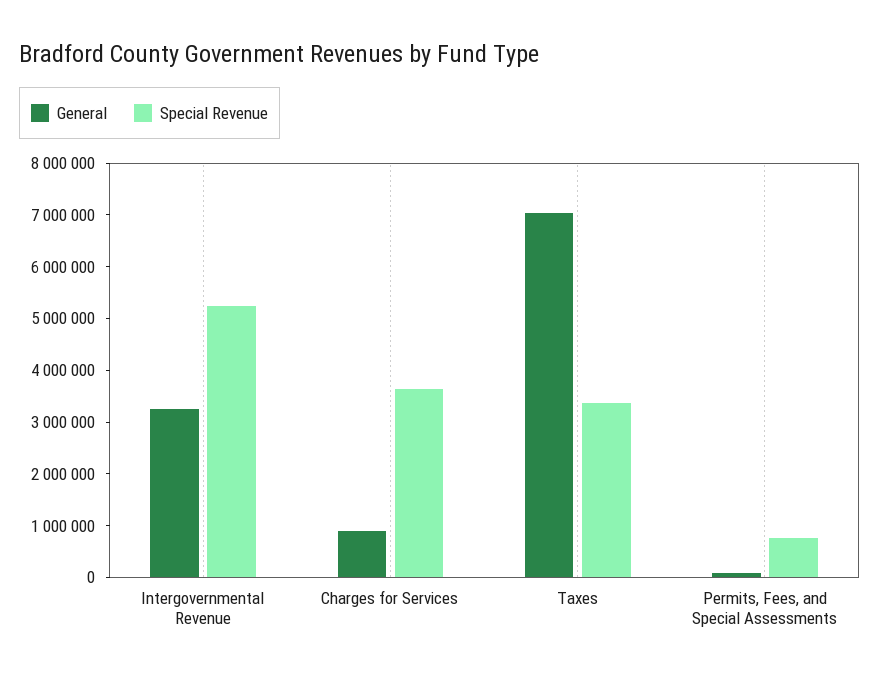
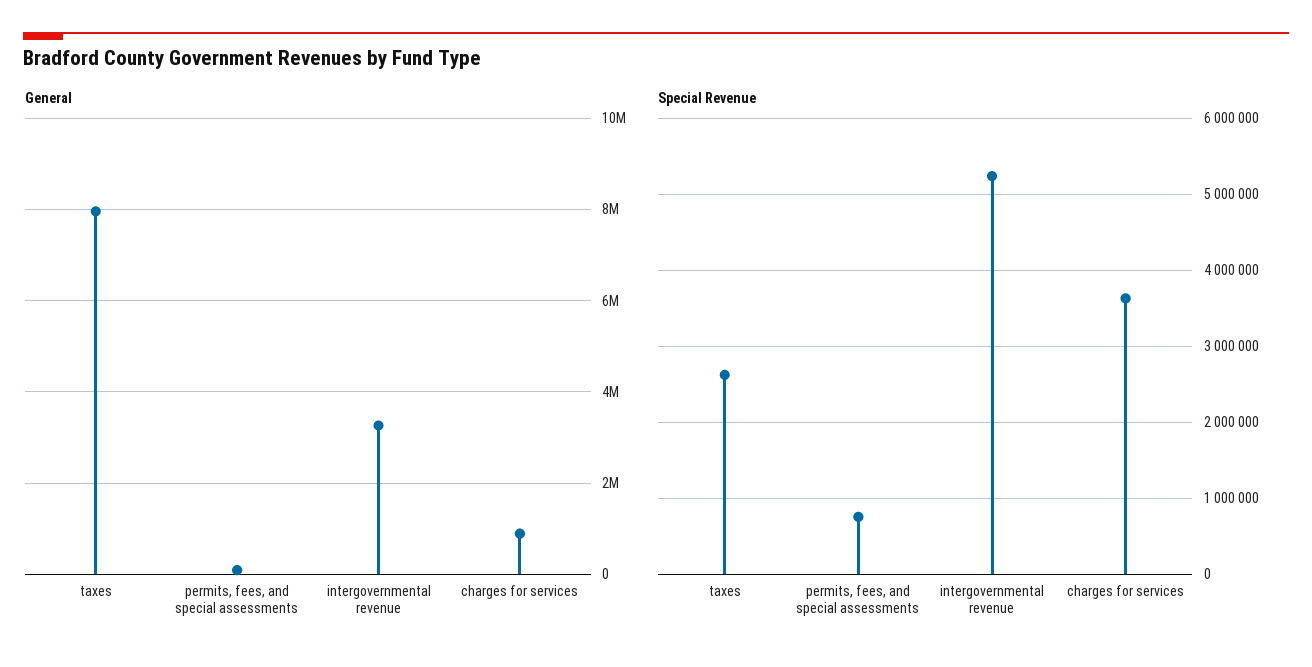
  {
    "General": {
      "Intergovernmental Revenue": 3200000,
      "Charges for Services": 800000,
-     "Taxes": 7000000,
+     "Taxes": 8000000,
      "Permits, Fees, and Special Assessments": 0
    },
    "Special Revenue": {
      "Intergovernmental Revenue": 5200000,
      "Charges for Services": 3600000,
-     "Taxes": 3400000,
+     "Taxes": 2600000,
      "Permits, Fees, and Special Assessments": 800000
    }
  }

